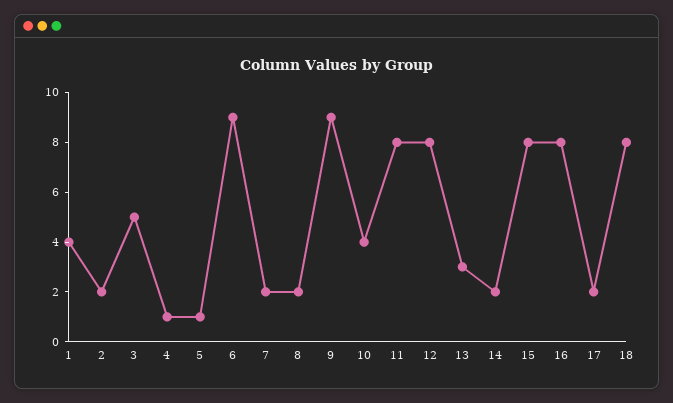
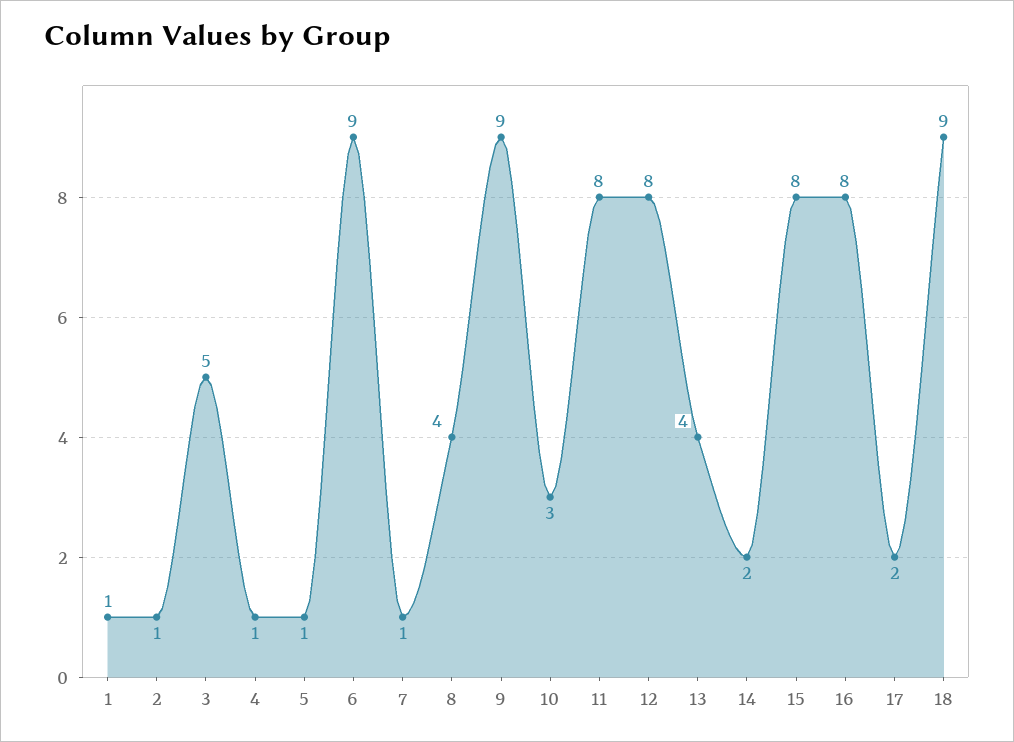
  {
-   "1": 4,
+   "1": 1,
-   "2": 2,
+   "2": 1,
    "3": 5,
    "4": 1,
    "5": 1,
    "6": 9,
-   "7": 2,
+   "7": 1,
-   "8": 2,
+   "8": 4,
    "9": 9,
-   "10": 4,
+   "10": 3,
    "11": 8,
    "12": 8,
-   "13": 3,
+   "13": 4,
    "14": 2,
    "15": 8,
    "16": 8,
    "17": 2,
-   "18": 8
+   "18": 9
  }

